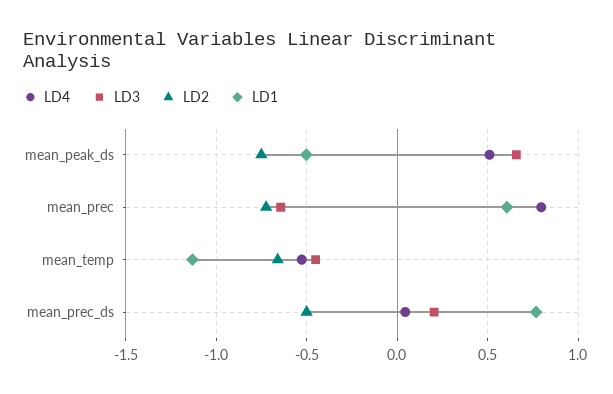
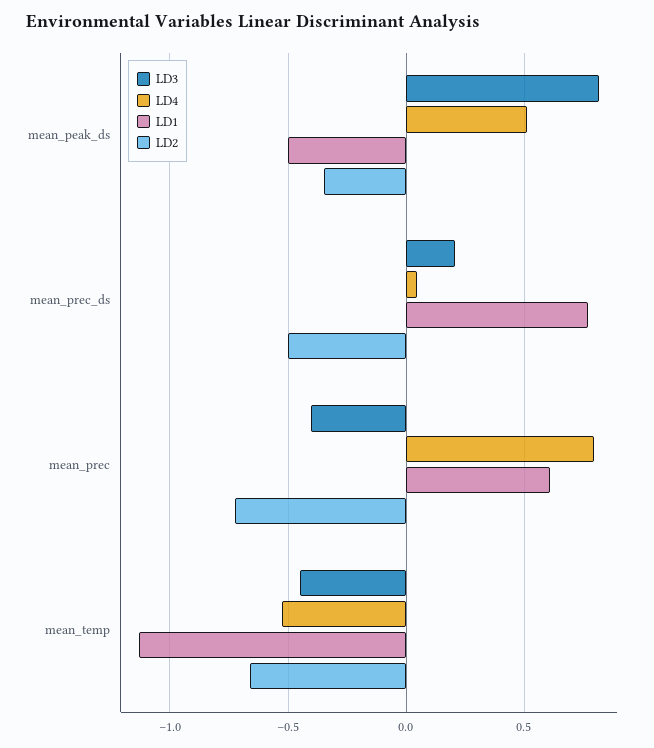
  {
    "LD4": {
      "mean_peak_ds": 0.5,
      "mean_prec": 0.8,
      "mean_temp": -0.55,
      "mean_prec_ds": 0.05
    },
    "LD3": {
-     "mean_peak_ds": 0.65,
+     "mean_peak_ds": 0.8,
-     "mean_prec": -0.65,
+     "mean_prec": -0.4,
      "mean_temp": -0.45,
      "mean_prec_ds": 0.2
    },
    "LD2": {
-     "mean_peak_ds": -0.75,
+     "mean_peak_ds": -0.35,
      "mean_prec": -0.7,
      "mean_temp": -0.65,
      "mean_prec_ds": -0.5
    },
    "LD1": {
      "mean_peak_ds": -0.5,
      "mean_prec": 0.6,
      "mean_temp": -1.15,
      "mean_prec_ds": 0.75
    }
  }

